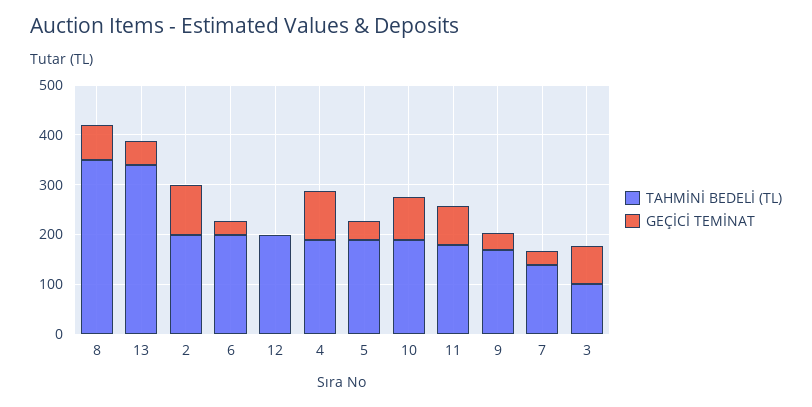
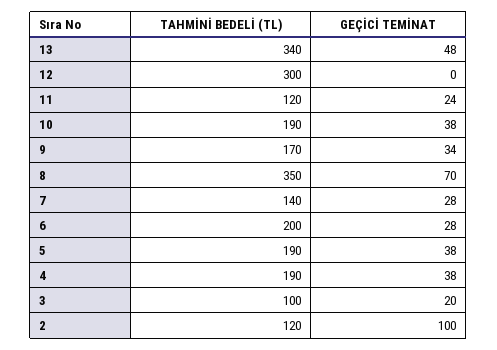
  {
    "TAHMİNİ BEDELİ (TL)": {
      "8": 350,
      "13": 340,
-     "2": 200,
+     "2": 120,
      "6": 200,
-     "12": 200,
+     "12": 300,
      "4": 190,
      "5": 190,
      "10": 190,
-     "11": 180,
+     "11": 120,
      "9": 170,
      "7": 140,
      "3": 100
    },
    "GEÇİCİ TEMİNAT": {
      "8": 70,
      "13": 48,
      "2": 100,
      "6": 28,
      "12": 0,
-     "4": 100,
+     "4": 38,
      "5": 38,
-     "10": 80,
+     "10": 38,
-     "11": 80,
+     "11": 24,
      "9": 34,
      "7": 28,
-     "3": 80
+     "3": 20
    }
  }

